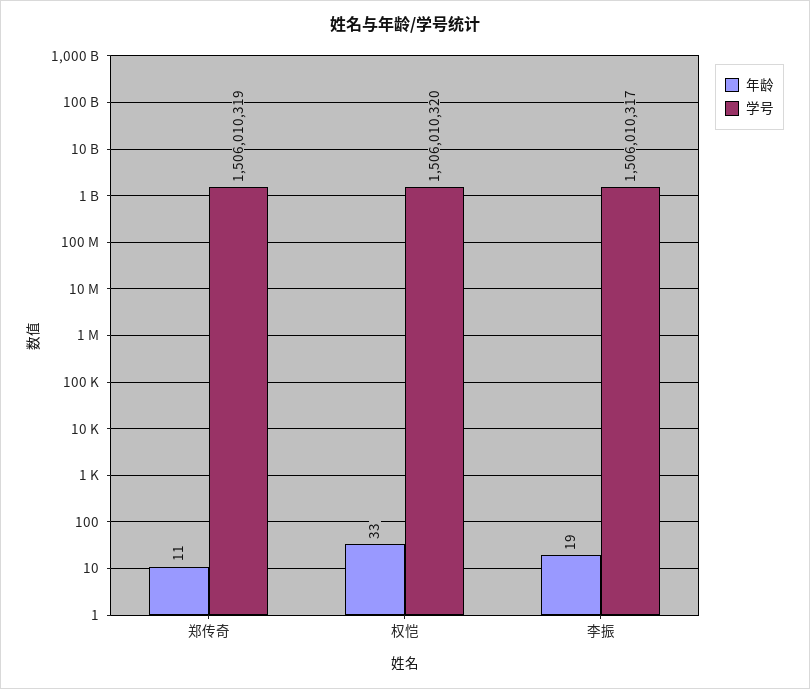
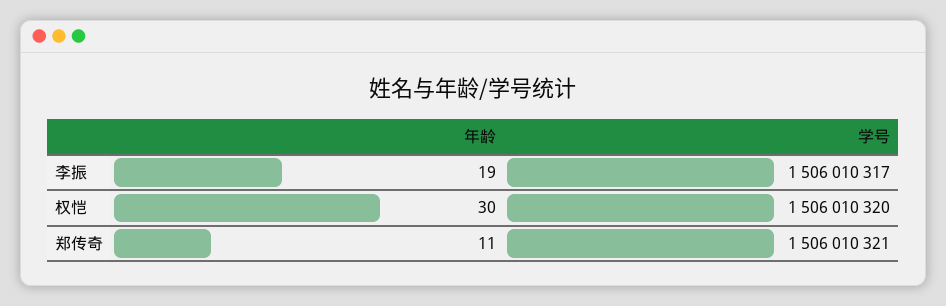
  {
    "年龄": {
      "郑传奇": 11,
-     "权恺": 33,
+     "权恺": 30,
      "李振": 19
    },
    "学号": {
-     "郑传奇": 1506010319,
+     "郑传奇": 1506010321,
      "权恺": 1506010320,
      "李振": 1506010317
    }
  }

